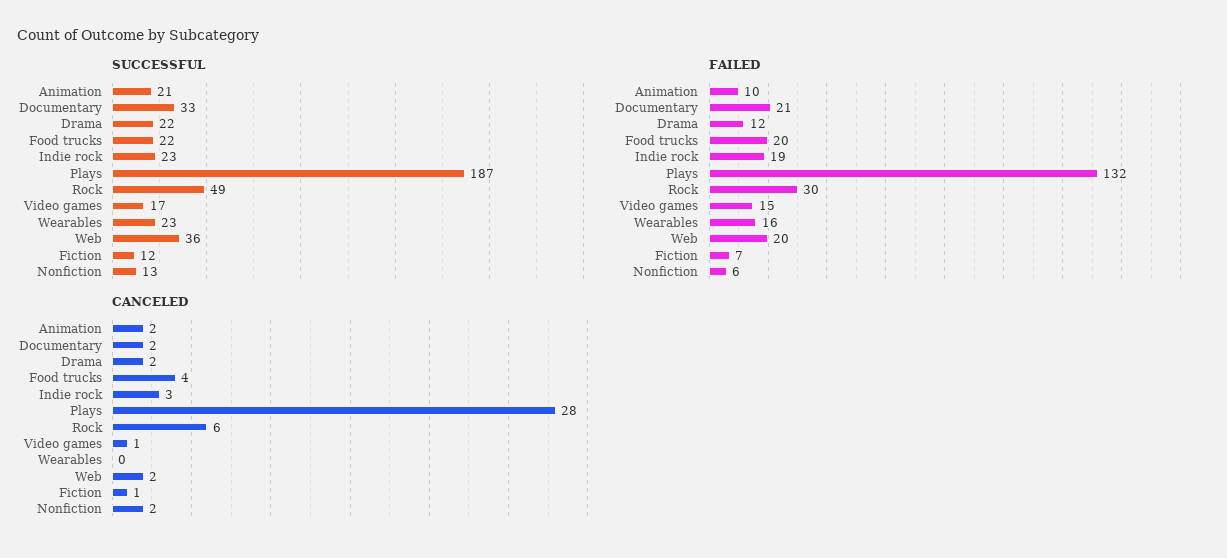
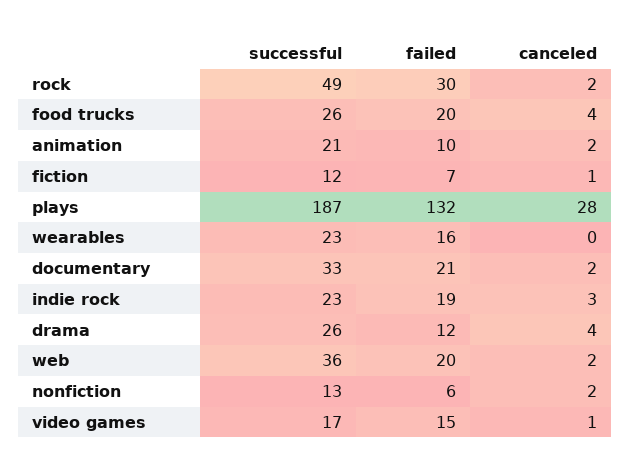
  {
    "SUCCESSFUL": {
      "Animation": 21,
      "Documentary": 33,
-     "Drama": 22,
+     "Drama": 26,
-     "Food trucks": 22,
+     "Food trucks": 26,
      "Indie rock": 23,
      "Plays": 187,
      "Rock": 49,
      "Video games": 17,
      "Wearables": 23,
      "Web": 36,
      "Fiction": 12,
      "Nonfiction": 13
    },
    "FAILED": {
      "Animation": 10,
      "Documentary": 21,
      "Drama": 12,
      "Food trucks": 20,
      "Indie rock": 19,
      "Plays": 132,
      "Rock": 30,
      "Video games": 15,
      "Wearables": 16,
      "Web": 20,
      "Fiction": 7,
      "Nonfiction": 6
    },
    "CANCELED": {
      "Animation": 2,
      "Documentary": 2,
-     "Drama": 2,
+     "Drama": 4,
      "Food trucks": 4,
      "Indie rock": 3,
      "Plays": 28,
-     "Rock": 6,
+     "Rock": 2,
      "Video games": 1,
      "Wearables": 0,
      "Web": 2,
      "Fiction": 1,
      "Nonfiction": 2
    }
  }

